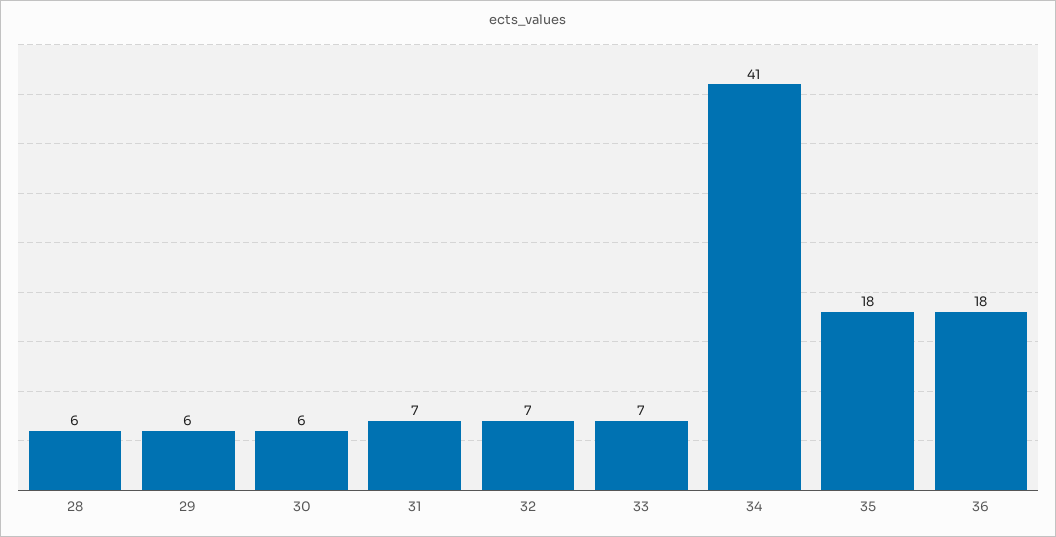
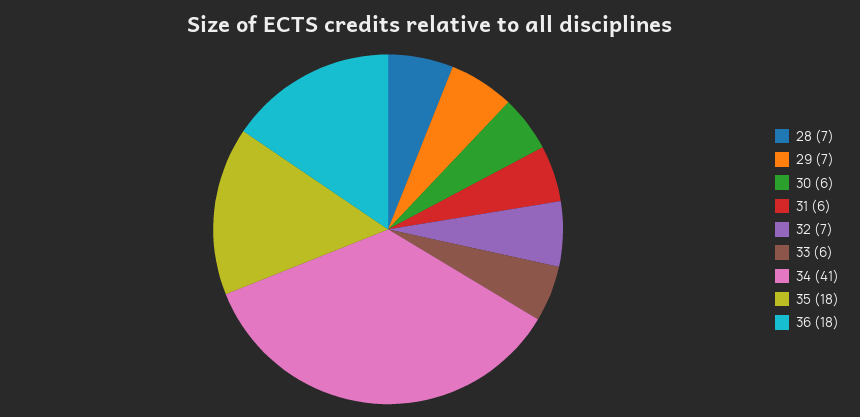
  {
-   "28": 6,
+   "28": 7,
-   "29": 6,
+   "29": 7,
    "30": 6,
-   "31": 7,
+   "31": 6,
    "32": 7,
-   "33": 7,
+   "33": 6,
    "34": 41,
    "35": 18,
    "36": 18
  }

